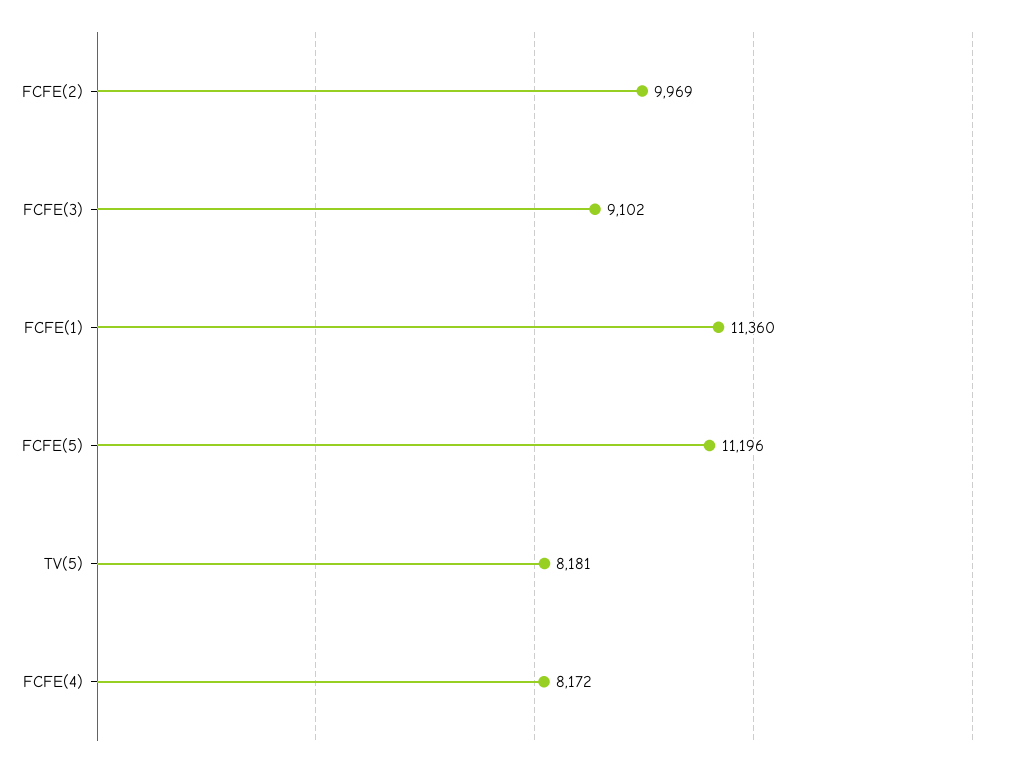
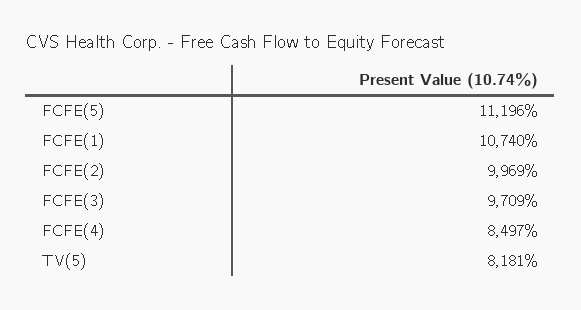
  {
    "FCFE(2)": 9969,
-   "FCFE(3)": 9102,
+   "FCFE(3)": 9709,
-   "FCFE(1)": 11360,
+   "FCFE(1)": 10740,
    "FCFE(5)": 11196,
    "TV(5)": 8181,
-   "FCFE(4)": 8172
+   "FCFE(4)": 8497
  }

